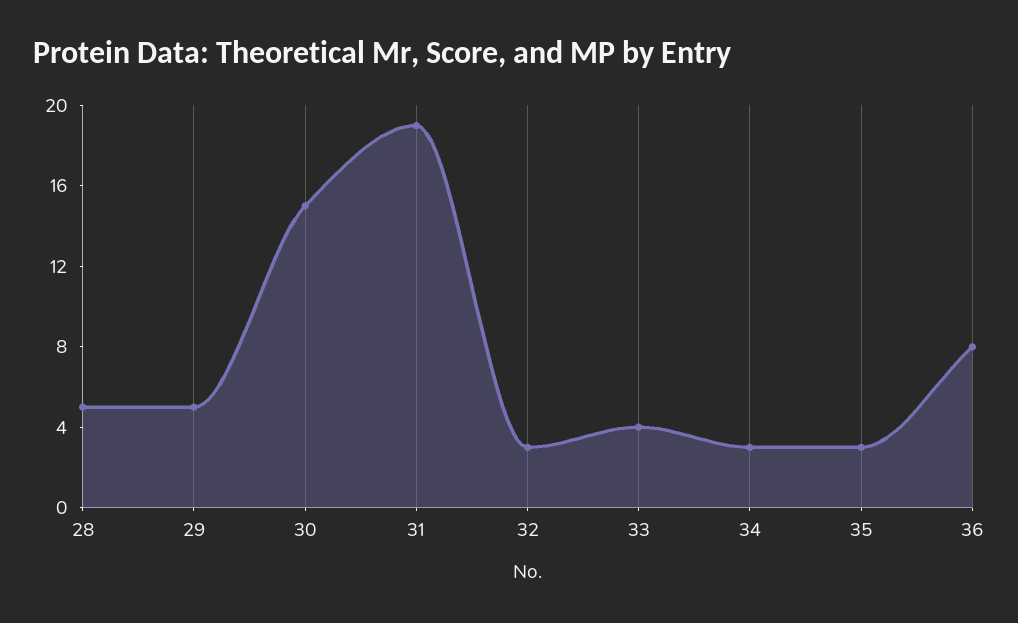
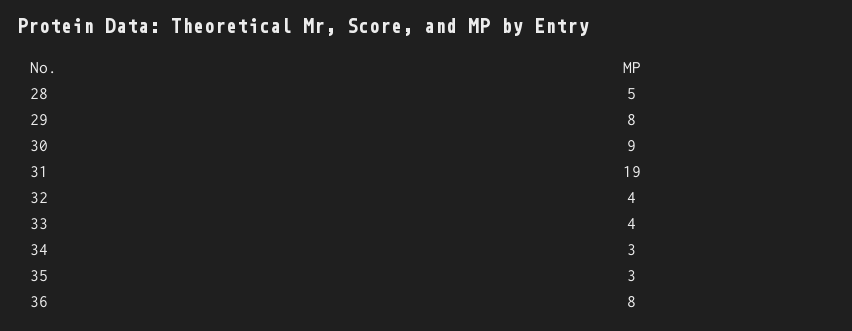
  {
    "28": 5,
-   "29": 5,
+   "29": 8,
-   "30": 15,
+   "30": 9,
    "31": 19,
-   "32": 3,
+   "32": 4,
    "33": 4,
    "34": 3,
    "35": 3,
    "36": 8
  }

